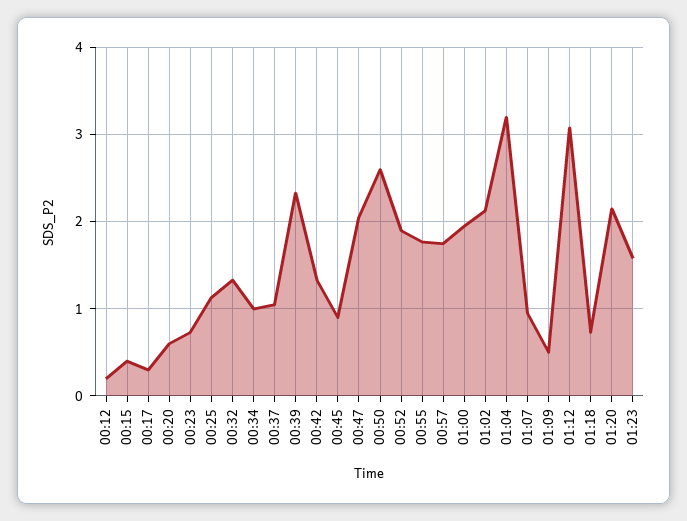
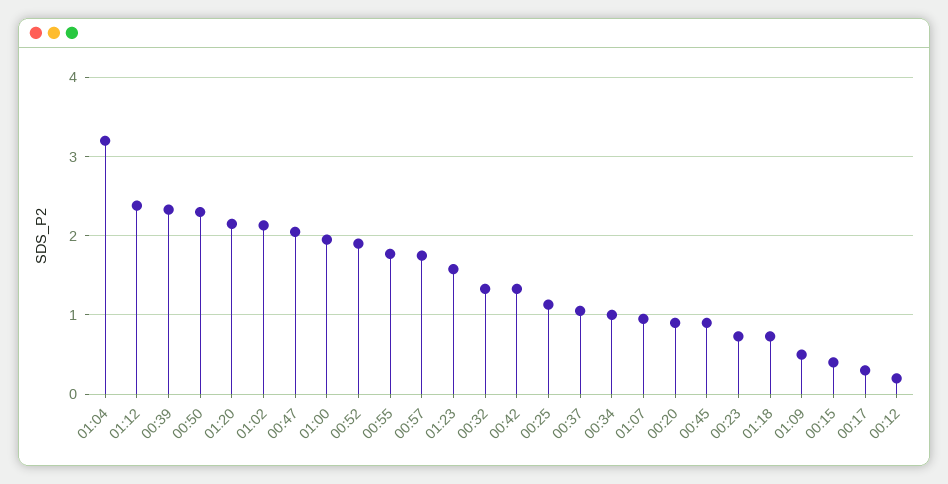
  {
    "00:12": 0.2,
    "00:15": 0.4,
    "00:17": 0.3,
-   "00:20": 0.6,
+   "00:20": 0.9,
    "00:23": 0.7,
    "00:25": 1.1,
    "00:32": 1.3,
    "00:34": 1,
    "00:37": 1.1,
    "00:39": 2.3,
    "00:42": 1.3,
    "00:45": 0.9,
    "00:47": 2.1,
-   "00:50": 2.6,
+   "00:50": 2.3,
    "00:52": 1.9,
    "00:55": 1.8,
    "00:57": 1.8,
    "01:00": 2,
    "01:02": 2.1,
    "01:04": 3.2,
    "01:07": 1,
    "01:09": 0.5,
-   "01:12": 3.1,
+   "01:12": 2.4,
    "01:18": 0.7,
    "01:20": 2.2,
    "01:23": 1.6
  }

